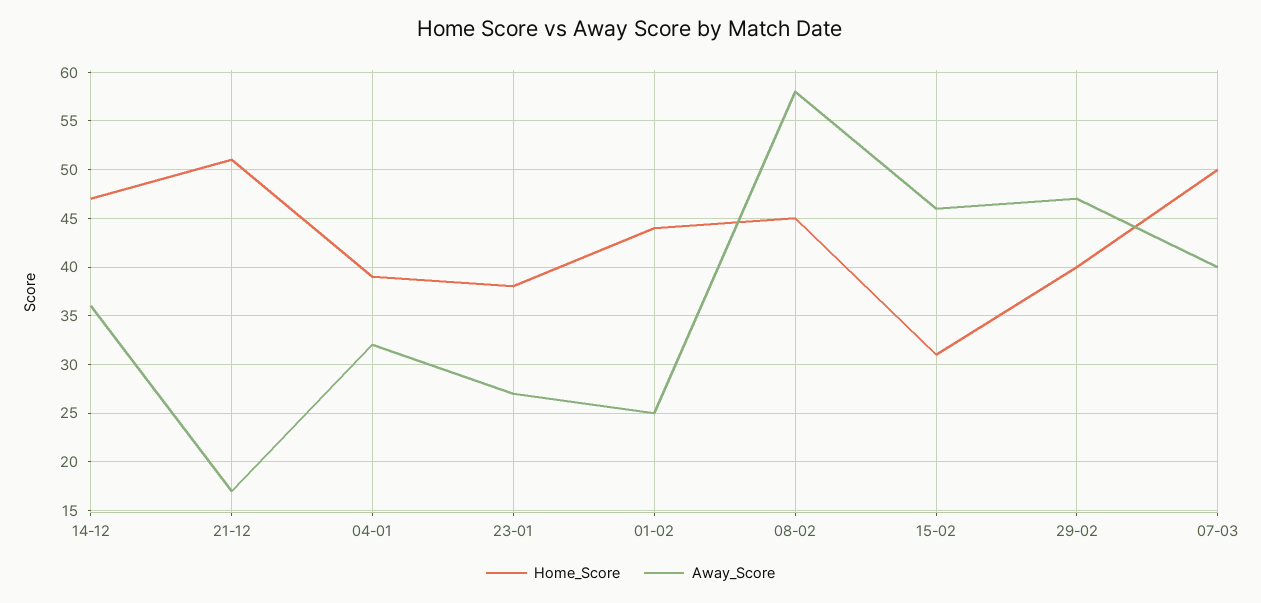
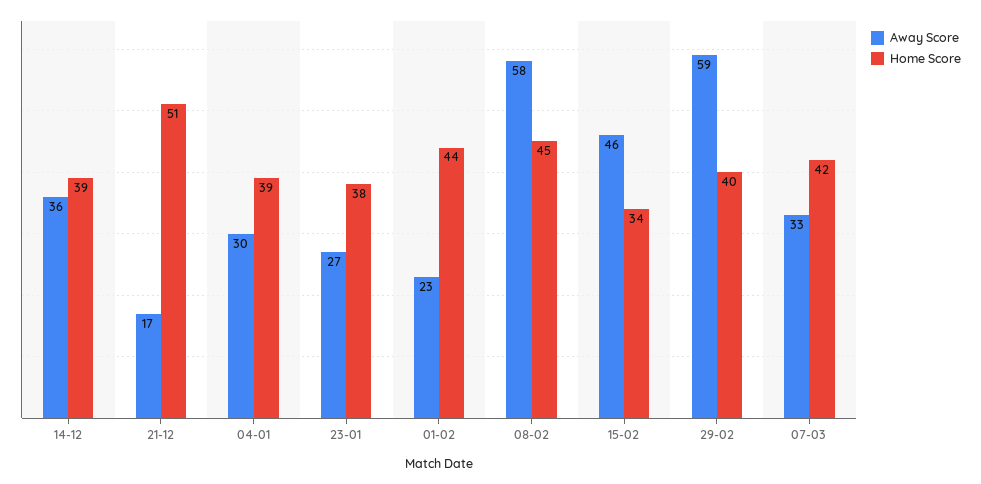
  {
    "Home_Score": {
-     "14-12": 47,
+     "14-12": 39,
      "21-12": 51,
      "04-01": 39,
      "23-01": 38,
      "01-02": 44,
      "08-02": 45,
-     "15-02": 31,
+     "15-02": 34,
      "29-02": 40,
-     "07-03": 50
+     "07-03": 42
    },
    "Away_Score": {
      "14-12": 36,
      "21-12": 17,
-     "04-01": 32,
+     "04-01": 30,
      "23-01": 27,
-     "01-02": 25,
+     "01-02": 23,
      "08-02": 58,
      "15-02": 46,
-     "29-02": 47,
+     "29-02": 59,
-     "07-03": 40
+     "07-03": 33
    }
  }

